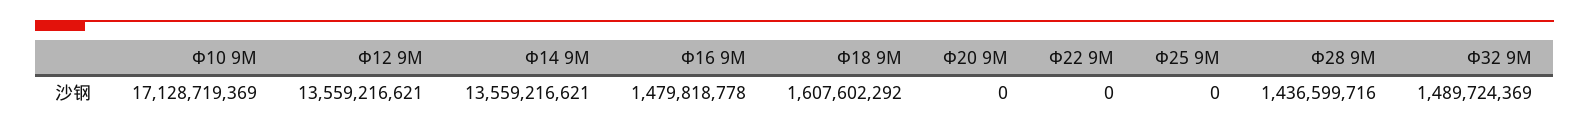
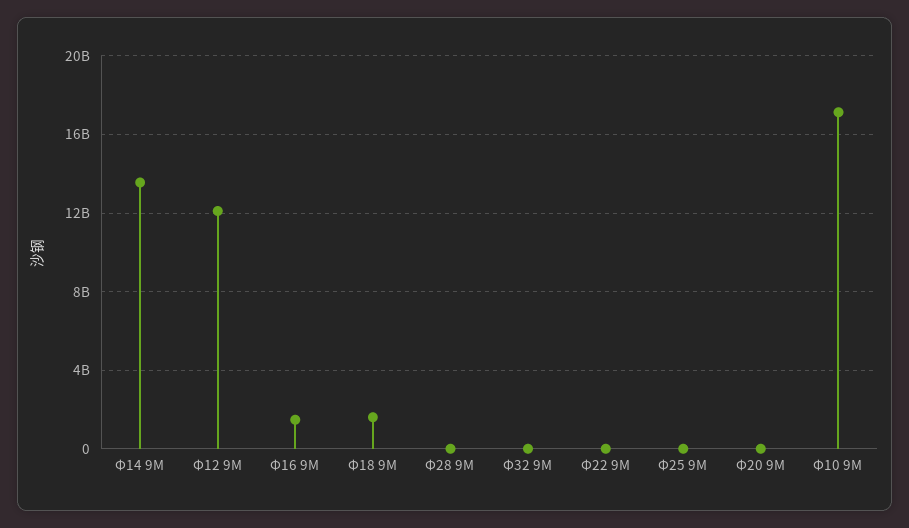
  {
    "Φ10 9M": 17128719369,
-   "Φ12 9M": 13559216621,
+   "Φ12 9M": 12000000000,
    "Φ14 9M": 13559216621,
    "Φ16 9M": 1479818778,
    "Φ18 9M": 1607602292,
    "Φ20 9M": 0,
    "Φ22 9M": 0,
    "Φ25 9M": 0,
-   "Φ28 9M": 1436599716,
+   "Φ28 9M": 0,
-   "Φ32 9M": 1489724369
+   "Φ32 9M": 0
  }

